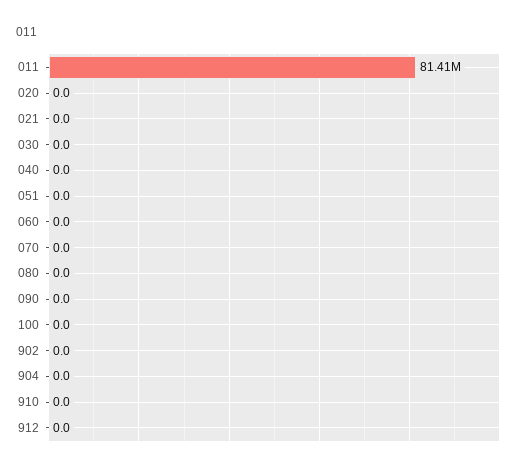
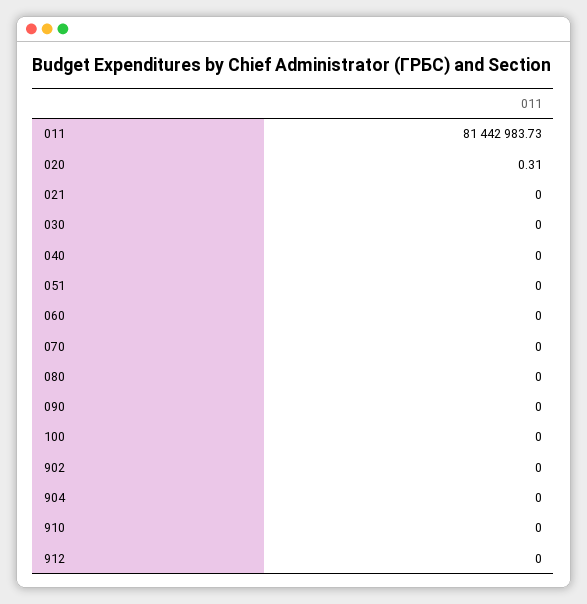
  {
-   "011": 81410000,
+   "011": 81442983.73,
-   "020": 0,
+   "020": 0.31,
    "021": 0,
    "030": 0,
    "040": 0,
    "051": 0,
    "060": 0,
    "070": 0,
    "080": 0,
    "090": 0,
    "100": 0,
    "902": 0,
    "904": 0,
    "910": 0,
    "912": 0
  }

